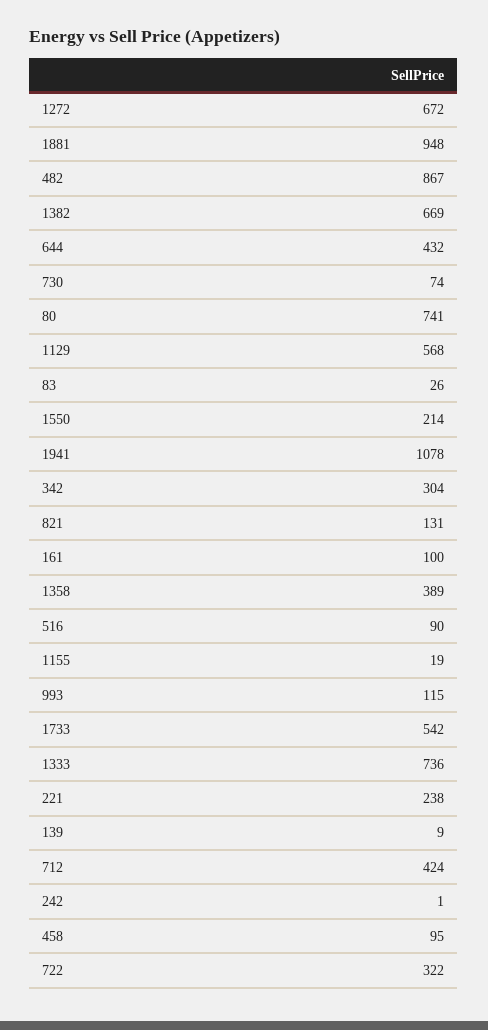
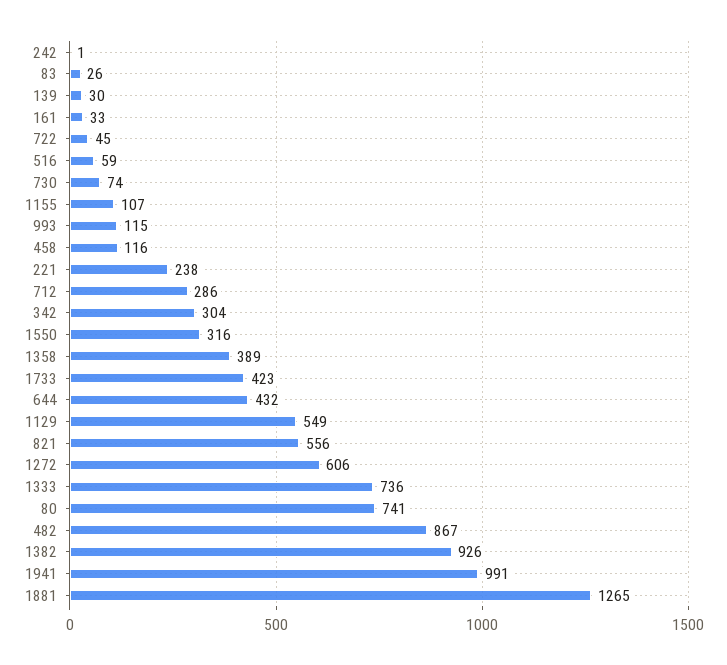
  {
-   "1272": 672,
+   "1272": 606,
-   "1881": 948,
+   "1881": 1265,
    "482": 867,
-   "1382": 669,
+   "1382": 926,
    "644": 432,
    "730": 74,
    "80": 741,
-   "1129": 568,
+   "1129": 549,
    "83": 26,
-   "1550": 214,
+   "1550": 316,
-   "1941": 1078,
+   "1941": 991,
    "342": 304,
-   "821": 131,
+   "821": 556,
-   "161": 100,
+   "161": 33,
    "1358": 389,
-   "516": 90,
+   "516": 59,
-   "1155": 19,
+   "1155": 107,
    "993": 115,
-   "1733": 542,
+   "1733": 423,
    "1333": 736,
    "221": 238,
-   "139": 9,
+   "139": 30,
-   "712": 424,
+   "712": 286,
    "242": 1,
-   "458": 95,
+   "458": 116,
-   "722": 322
+   "722": 45
  }

